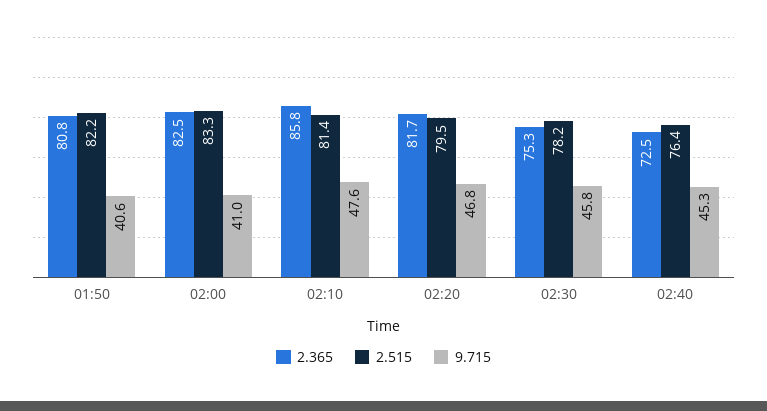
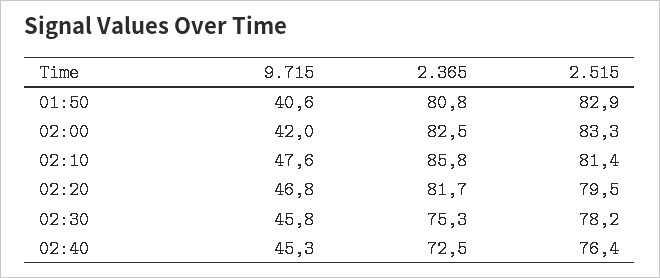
  {
    "2.365": {
      "01:50": 80.8,
      "02:00": 82.5,
      "02:10": 85.8,
      "02:20": 81.7,
      "02:30": 75.3,
      "02:40": 72.5
    },
    "2.515": {
-     "01:50": 82.2,
+     "01:50": 82.9,
      "02:00": 83.3,
      "02:10": 81.4,
      "02:20": 79.5,
      "02:30": 78.2,
      "02:40": 76.4
    },
    "9.715": {
      "01:50": 40.6,
-     "02:00": 41,
+     "02:00": 42,
      "02:10": 47.6,
      "02:20": 46.8,
      "02:30": 45.8,
      "02:40": 45.3
    }
  }

